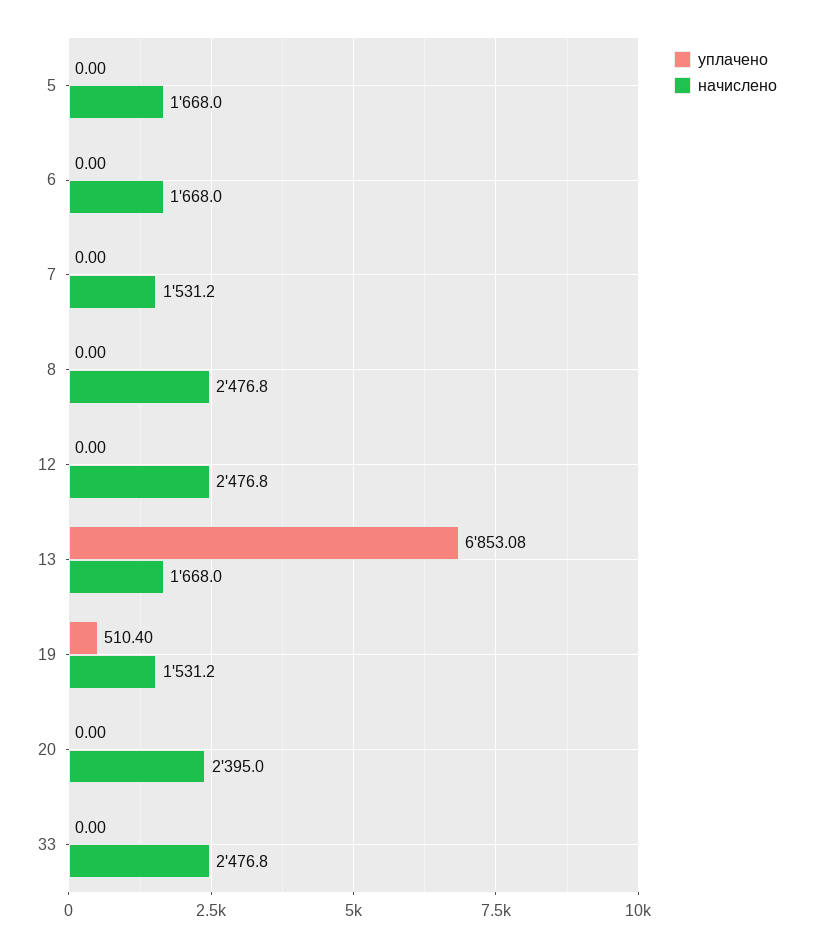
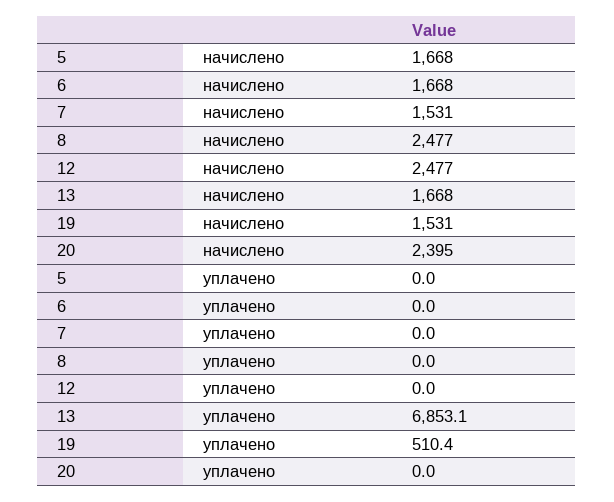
  {
    "уплачено": {
      "5": 0,
      "6": 0,
      "7": 0,
      "8": 0,
      "12": 0,
      "13": 6853.08,
      "19": 510.4,
-     "20": 0,
+     "20": 0
-     "33": 0
    },
    "начислено": {
      "5": 1668,
      "6": 1668,
      "7": 1531.2,
      "8": 2476.8,
      "12": 2476.8,
      "13": 1668,
      "19": 1531.2,
-     "20": 2395,
+     "20": 2395
-     "33": 2476.8
    }
  }

